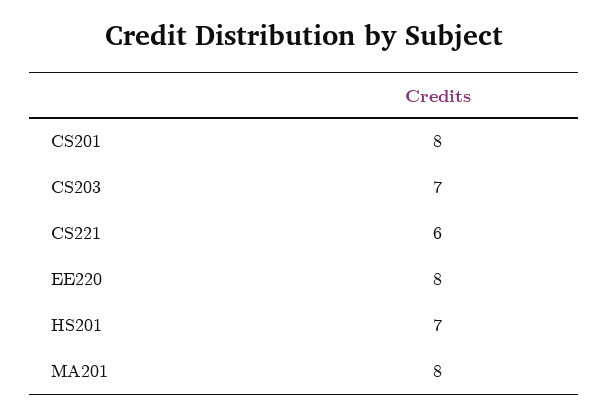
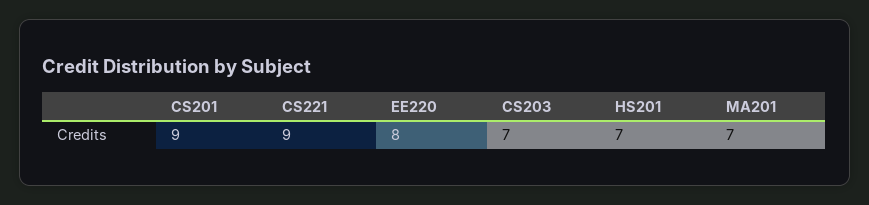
  {
-   "CS201": 8,
+   "CS201": 9,
    "CS203": 7,
-   "CS221": 6,
+   "CS221": 9,
    "EE220": 8,
    "HS201": 7,
-   "MA201": 8
+   "MA201": 7
  }

